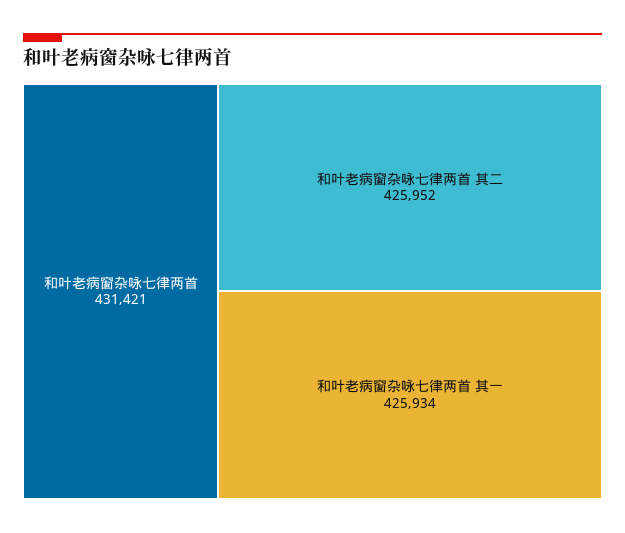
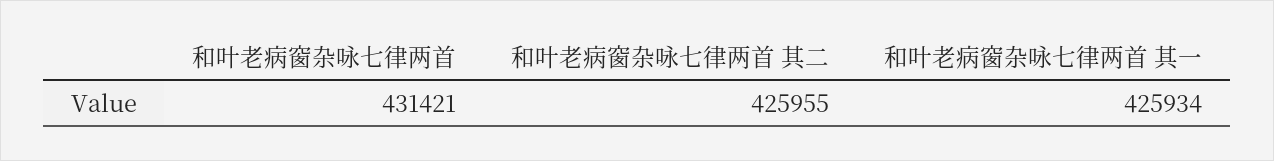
  {
    "和叶老病窗杂咏七律两首": 431421,
-   "和叶老病窗杂咏七律两首 其二": 425952,
+   "和叶老病窗杂咏七律两首 其二": 425955,
    "和叶老病窗杂咏七律两首 其一": 425934
  }

